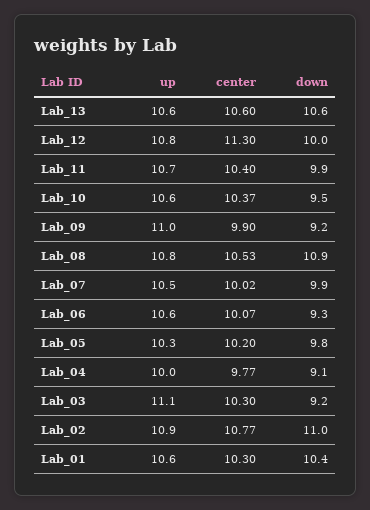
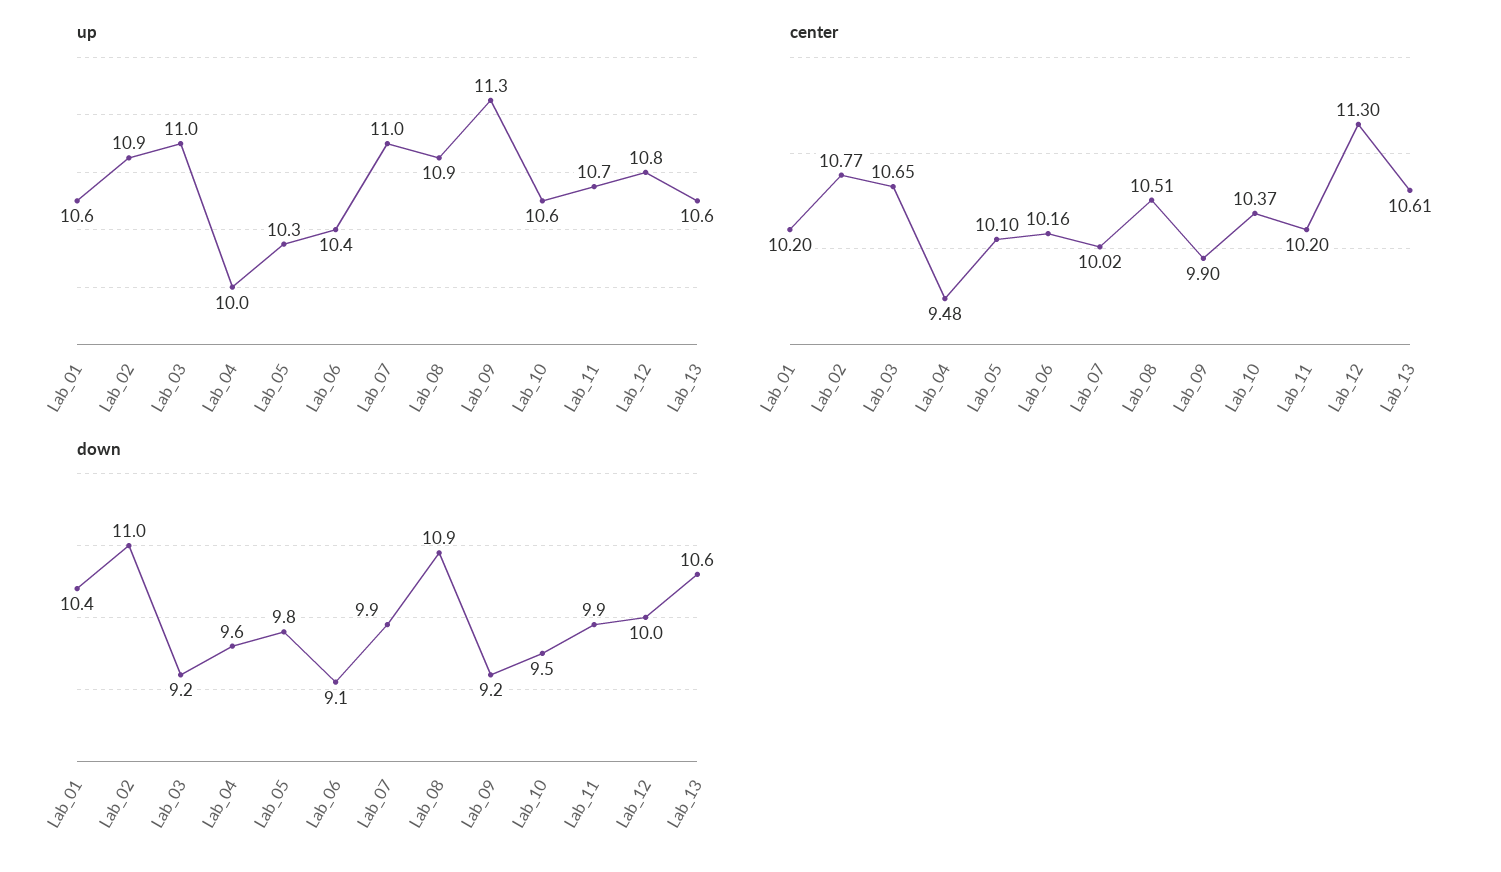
  {
    "up": {
      "Lab_13": 10.6,
      "Lab_12": 10.8,
      "Lab_11": 10.7,
      "Lab_10": 10.6,
-     "Lab_09": 11,
+     "Lab_09": 11.3,
-     "Lab_08": 10.8,
+     "Lab_08": 10.9,
-     "Lab_07": 10.5,
+     "Lab_07": 11,
-     "Lab_06": 10.6,
+     "Lab_06": 10.4,
      "Lab_05": 10.3,
      "Lab_04": 10,
-     "Lab_03": 11.1,
+     "Lab_03": 11,
      "Lab_02": 10.9,
      "Lab_01": 10.6
    },
    "center": {
-     "Lab_13": 10.6,
+     "Lab_13": 10.61,
      "Lab_12": 11.3,
-     "Lab_11": 10.4,
+     "Lab_11": 10.2,
      "Lab_10": 10.37,
      "Lab_09": 9.9,
-     "Lab_08": 10.53,
+     "Lab_08": 10.51,
      "Lab_07": 10.02,
-     "Lab_06": 10.07,
+     "Lab_06": 10.16,
-     "Lab_05": 10.2,
+     "Lab_05": 10.1,
-     "Lab_04": 9.77,
+     "Lab_04": 9.48,
-     "Lab_03": 10.3,
+     "Lab_03": 10.65,
      "Lab_02": 10.77,
-     "Lab_01": 10.3
+     "Lab_01": 10.2
    },
    "down": {
      "Lab_13": 10.6,
      "Lab_12": 10,
      "Lab_11": 9.9,
      "Lab_10": 9.5,
      "Lab_09": 9.2,
      "Lab_08": 10.9,
      "Lab_07": 9.9,
-     "Lab_06": 9.3,
+     "Lab_06": 9.1,
      "Lab_05": 9.8,
-     "Lab_04": 9.1,
+     "Lab_04": 9.6,
      "Lab_03": 9.2,
      "Lab_02": 11,
      "Lab_01": 10.4
    }
  }

